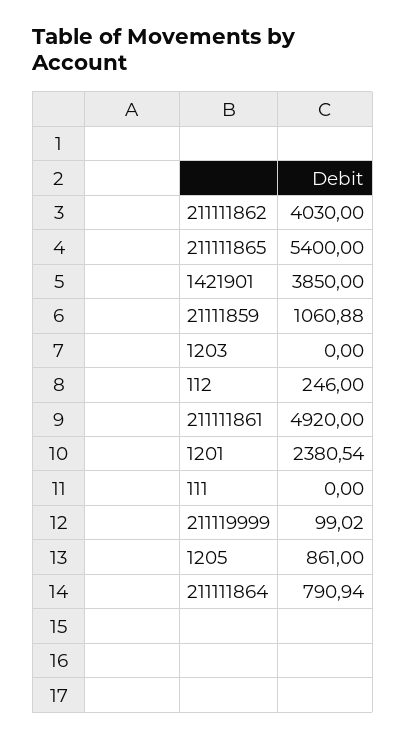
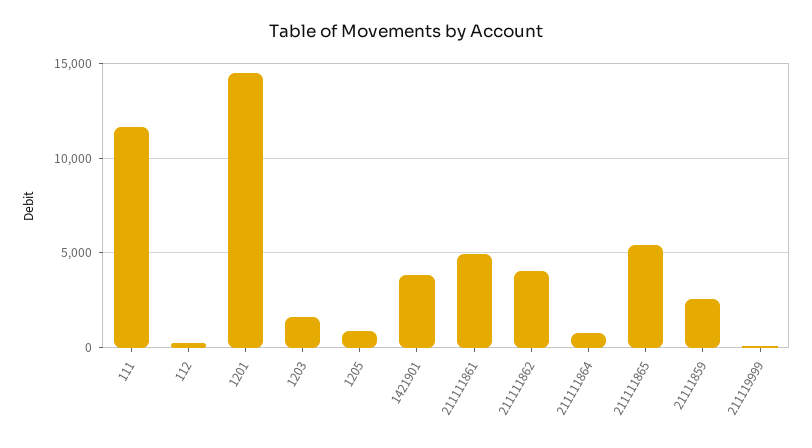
  {
    "211111862": 4030,
    "211111865": 5400,
    "1421901": 3850,
-   "21111859": 1060.88,
+   "21111859": 2500,
-   "1203": 0,
+   "1203": 1500,
    "112": 246,
    "211111861": 4920,
-   "1201": 2380.54,
+   "1201": 14500,
-   "111": 0,
+   "111": 11500,
    "211119999": 99.02,
    "1205": 861,
    "211111864": 790.94
  }

